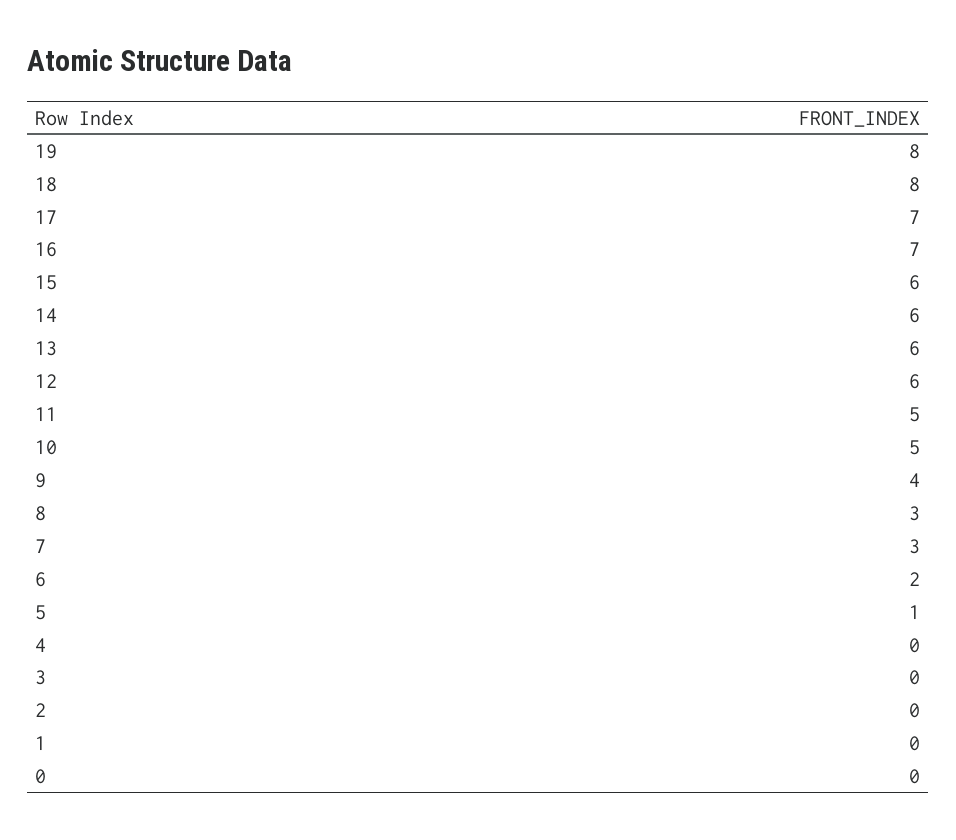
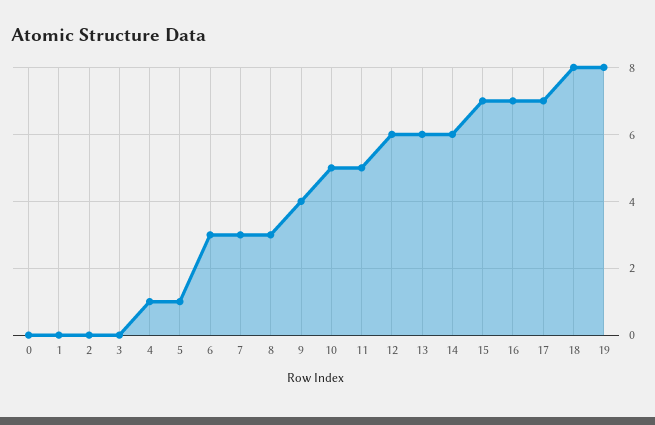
  {
    "19": 8,
    "18": 8,
    "17": 7,
    "16": 7,
-   "15": 6,
+   "15": 7,
    "14": 6,
    "13": 6,
    "12": 6,
    "11": 5,
    "10": 5,
    "9": 4,
    "8": 3,
    "7": 3,
-   "6": 2,
+   "6": 3,
    "5": 1,
-   "4": 0,
+   "4": 1,
    "3": 0,
    "2": 0,
    "1": 0,
    "0": 0
  }

